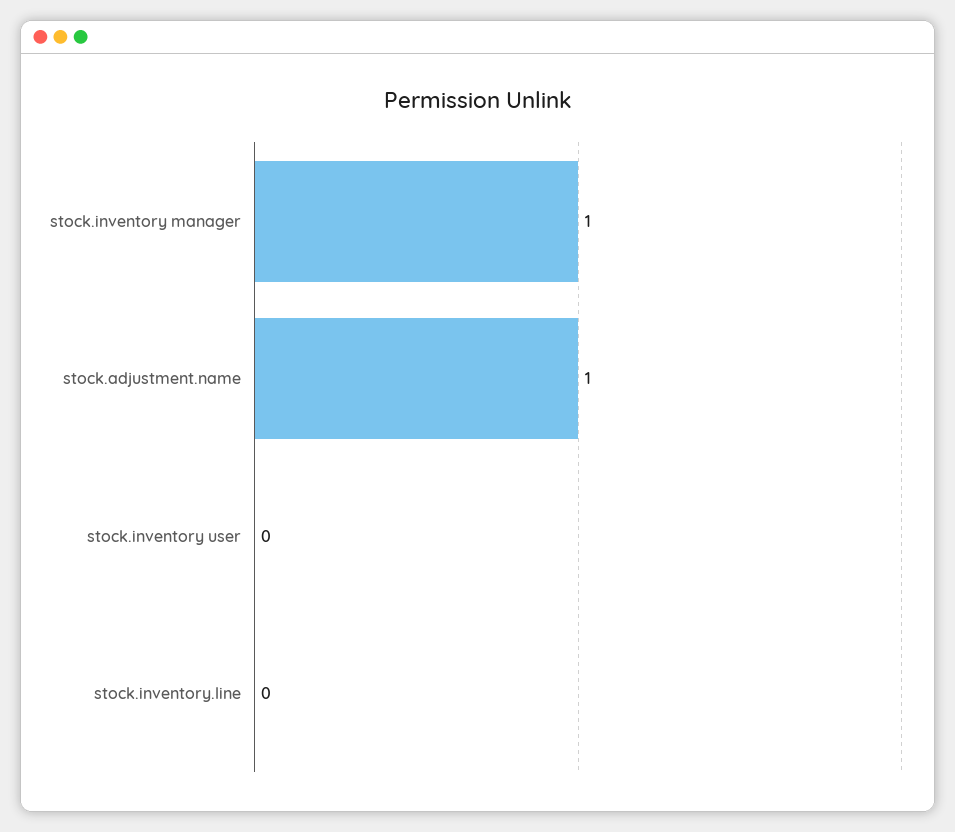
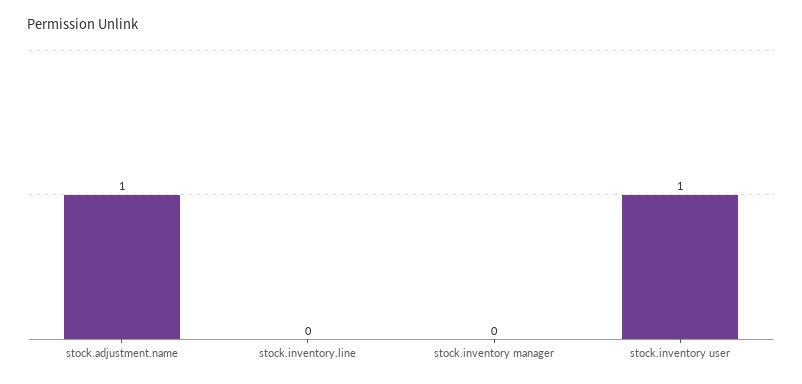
  {
-   "stock.inventory manager": 1,
+   "stock.inventory manager": 0,
    "stock.adjustment.name": 1,
-   "stock.inventory user": 0,
+   "stock.inventory user": 1,
    "stock.inventory.line": 0
  }

